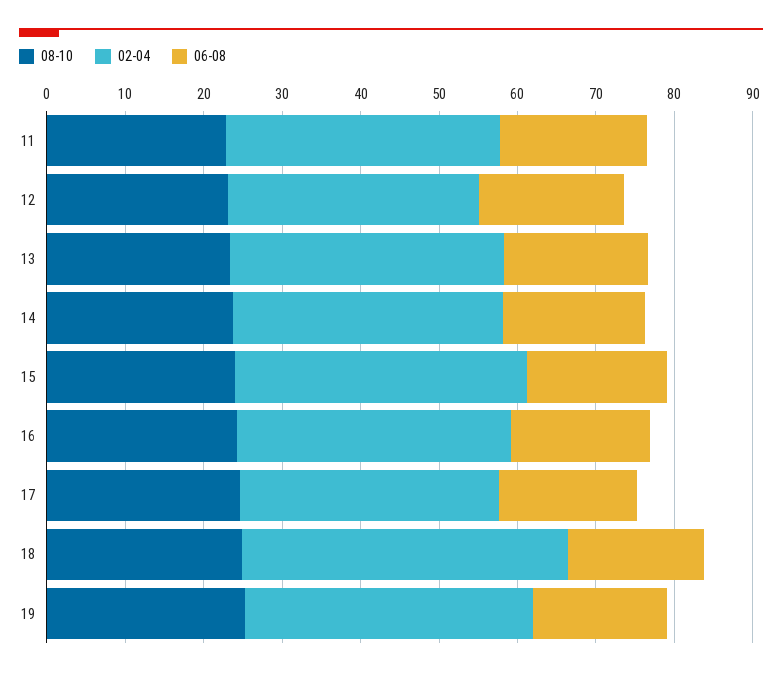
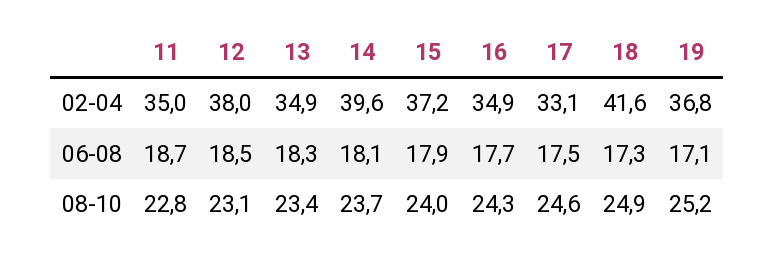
  {
    "08-10": {
      "11": 22.8,
      "12": 23.1,
      "13": 23.4,
      "14": 23.7,
      "15": 24,
      "16": 24.3,
      "17": 24.6,
      "18": 24.9,
      "19": 25.2
    },
    "02-04": {
      "11": 35,
-     "12": 32,
+     "12": 38,
      "13": 34.9,
-     "14": 34,
+     "14": 39.6,
      "15": 37.2,
      "16": 34.9,
      "17": 33.1,
      "18": 41.6,
      "19": 36.8
    },
    "06-08": {
      "11": 18.7,
      "12": 18.5,
      "13": 18.3,
      "14": 18.1,
      "15": 17.9,
      "16": 17.7,
      "17": 17.5,
      "18": 17.3,
      "19": 17.1
    }
  }

